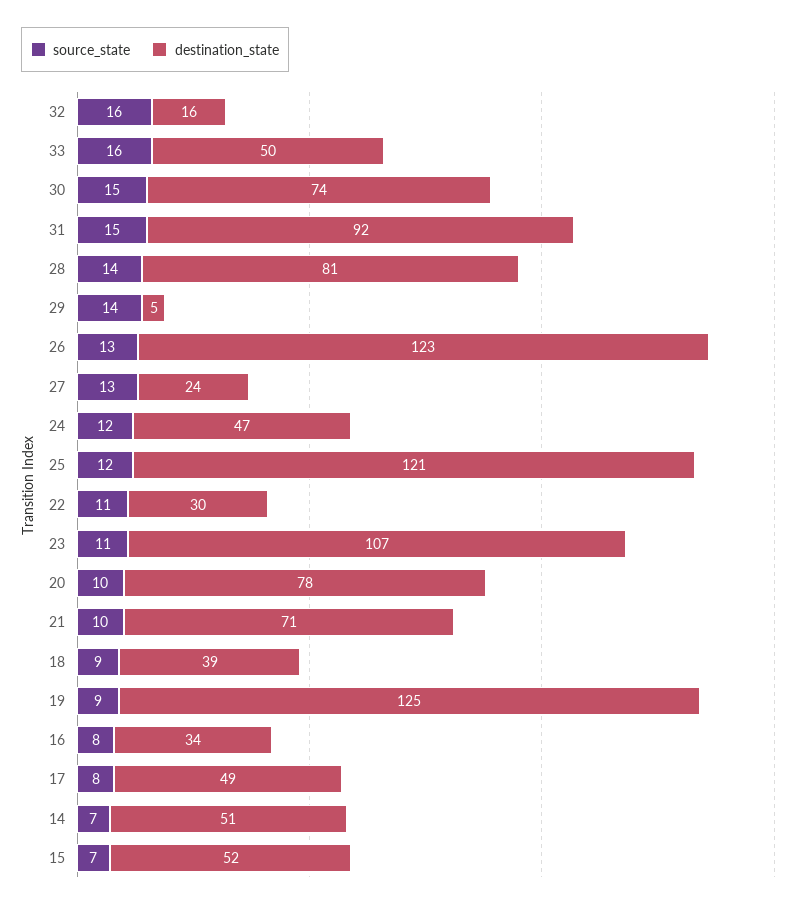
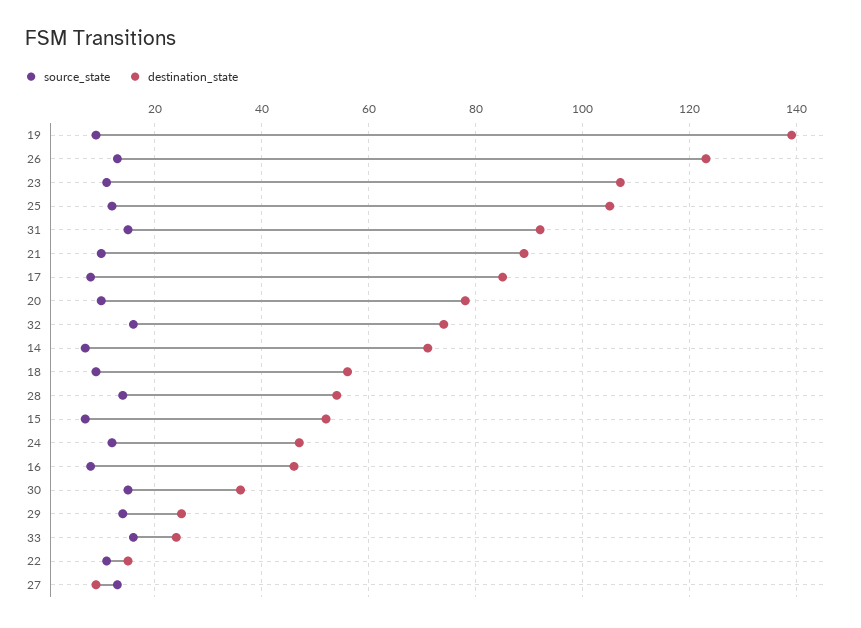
  {
    "source_state": {
      "32": 16,
      "33": 16,
      "30": 15,
      "31": 15,
      "28": 14,
      "29": 14,
      "26": 13,
      "27": 13,
      "24": 12,
      "25": 12,
      "22": 11,
      "23": 11,
      "20": 10,
      "21": 10,
      "18": 9,
      "19": 9,
      "16": 8,
      "17": 8,
      "14": 7,
      "15": 7
    },
    "destination_state": {
-     "32": 16,
+     "32": 75,
-     "33": 50,
+     "33": 25,
-     "30": 74,
+     "30": 35,
      "31": 92,
-     "28": 81,
+     "28": 55,
-     "29": 5,
+     "29": 25,
      "26": 123,
-     "27": 24,
+     "27": 10,
      "24": 47,
-     "25": 121,
+     "25": 105,
-     "22": 30,
+     "22": 15,
      "23": 107,
      "20": 78,
-     "21": 71,
+     "21": 90,
-     "18": 39,
+     "18": 55,
-     "19": 125,
+     "19": 140,
-     "16": 34,
+     "16": 45,
-     "17": 49,
+     "17": 85,
-     "14": 51,
+     "14": 70,
      "15": 52
    }
  }

